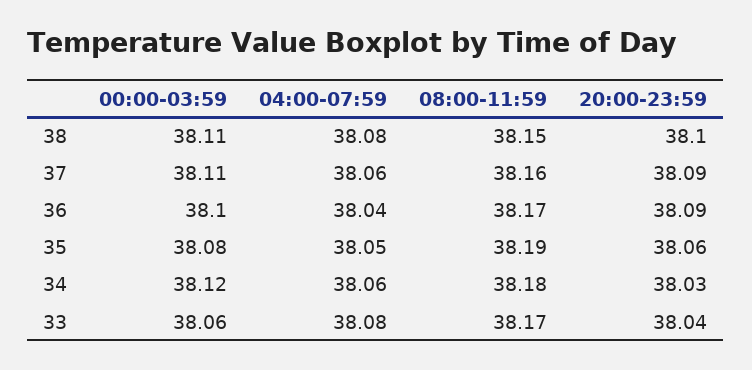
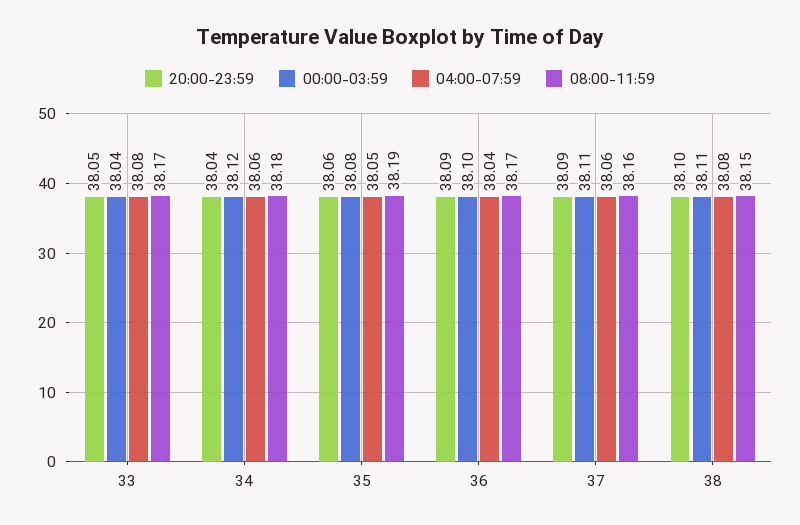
  {
    "00:00-03:59": {
      "38": 38.11,
      "37": 38.11,
      "36": 38.1,
      "35": 38.08,
      "34": 38.12,
-     "33": 38.06
+     "33": 38.04
    },
    "04:00-07:59": {
      "38": 38.08,
      "37": 38.06,
      "36": 38.04,
      "35": 38.05,
      "34": 38.06,
      "33": 38.08
    },
    "08:00-11:59": {
      "38": 38.15,
      "37": 38.16,
      "36": 38.17,
      "35": 38.19,
      "34": 38.18,
      "33": 38.17
    },
    "20:00-23:59": {
      "38": 38.1,
      "37": 38.09,
      "36": 38.09,
      "35": 38.06,
-     "34": 38.03,
+     "34": 38.04,
-     "33": 38.04
+     "33": 38.05
    }
  }

